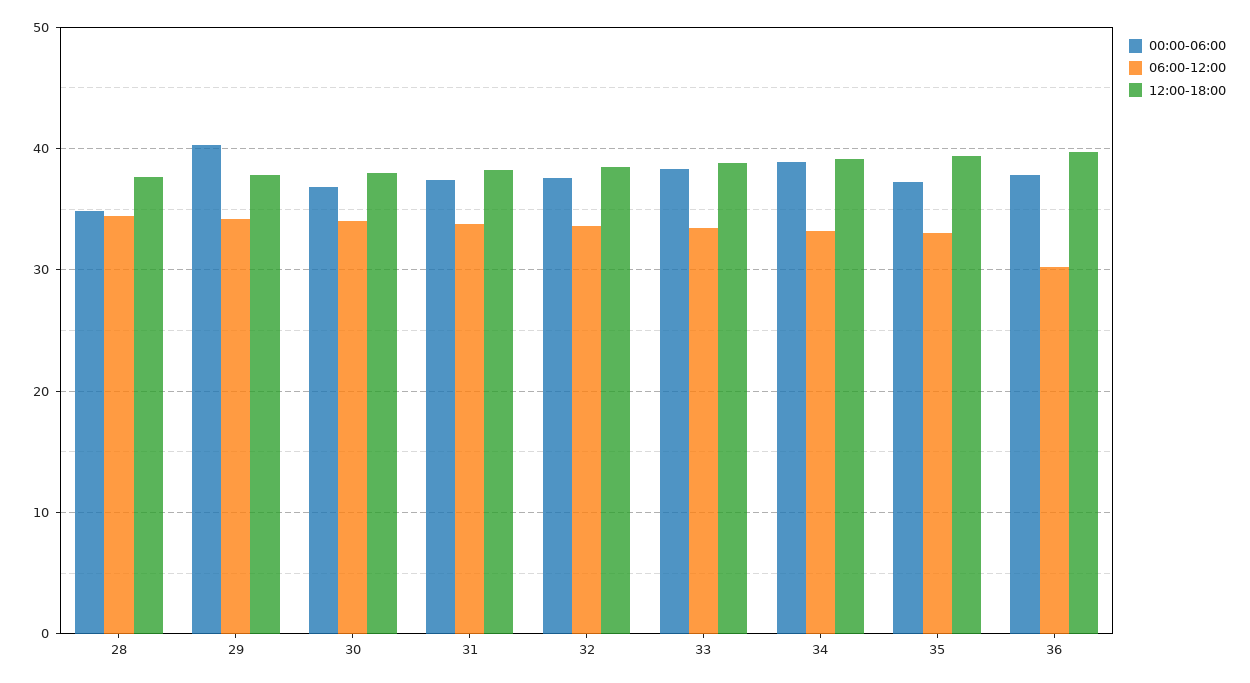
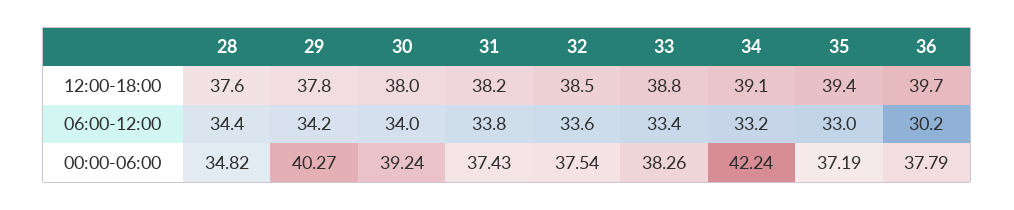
  {
    "00:00-06:00": {
      "28": 34.82,
      "29": 40.27,
-     "30": 37,
+     "30": 39.24,
      "31": 37.43,
      "32": 37.54,
      "33": 38.26,
-     "34": 39,
+     "34": 42.24,
      "35": 37.19,
      "36": 37.79
    },
    "06:00-12:00": {
      "28": 34.4,
      "29": 34.2,
      "30": 34,
      "31": 33.8,
      "32": 33.6,
      "33": 33.4,
      "34": 33.2,
      "35": 33,
      "36": 30.2
    },
    "12:00-18:00": {
      "28": 37.6,
      "29": 37.8,
      "30": 38,
      "31": 38.2,
      "32": 38.5,
      "33": 38.8,
      "34": 39.1,
      "35": 39.4,
      "36": 39.7
    }
  }

